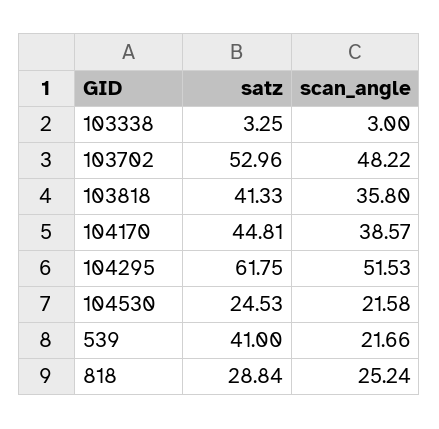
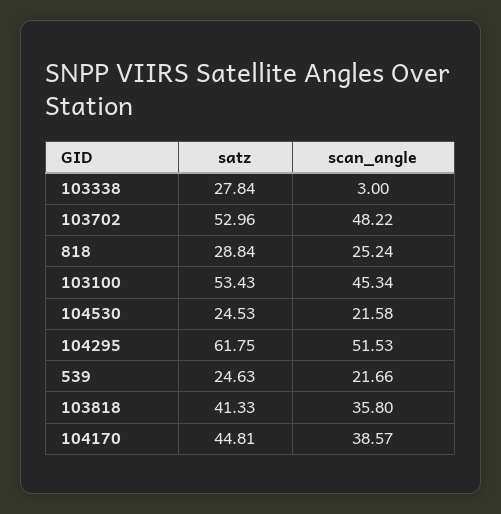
  {
    "satz": {
-     "103338": 3.25,
+     "103338": 27.84,
      "103702": 52.96,
      "103818": 41.33,
      "104170": 44.81,
      "104295": 61.75,
      "104530": 24.53,
-     "539": 41,
+     "539": 24.63,
-     "818": 28.84
+     "818": 28.84,
+     "103100": 53.43
    },
    "scan_angle": {
      "103338": 3,
      "103702": 48.22,
      "103818": 35.8,
      "104170": 38.57,
      "104295": 51.53,
      "104530": 21.58,
      "539": 21.66,
-     "818": 25.24
+     "818": 25.24,
+     "103100": 45.34
    }
  }

